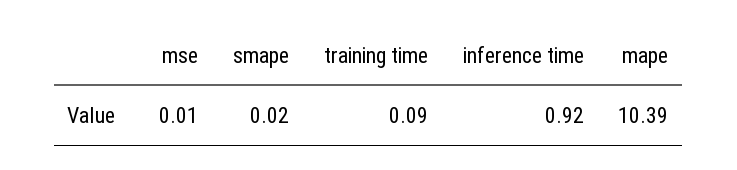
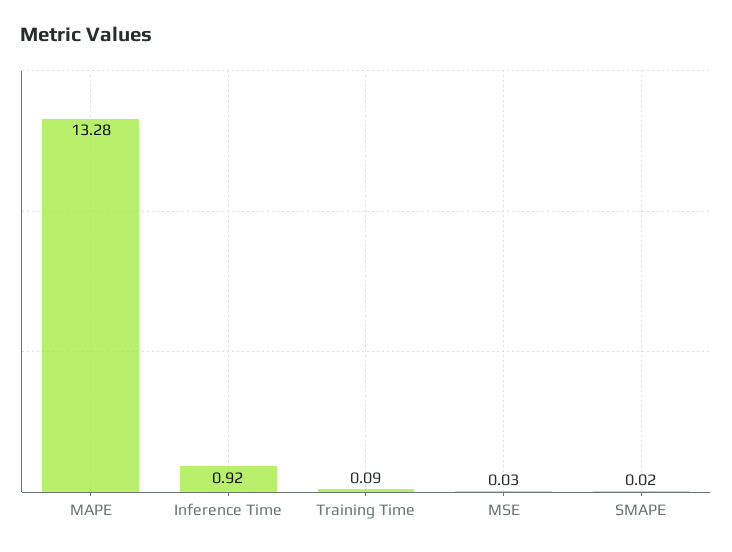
  {
-   "mse": 0.01,
+   "mse": 0.03,
    "smape": 0.02,
    "training time": 0.09,
    "inference time": 0.92,
-   "mape": 10.39
+   "mape": 13.28
  }

